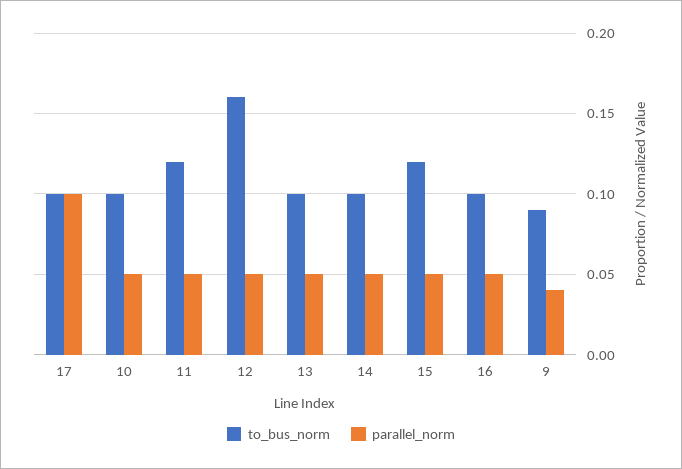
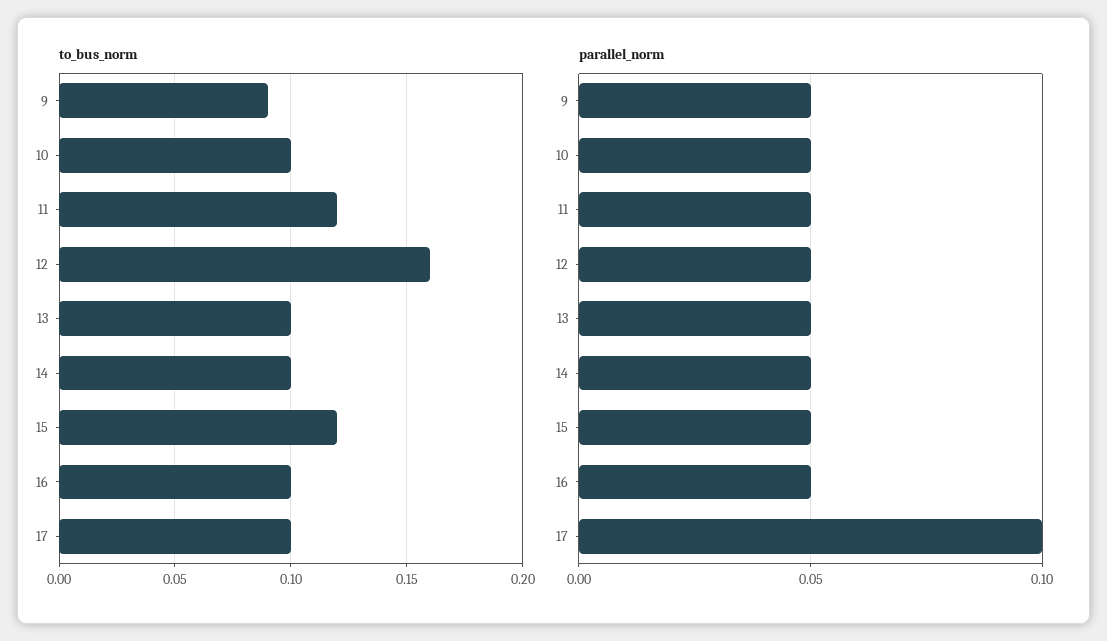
  {
    "to_bus_norm": {
      "17": 0.1,
      "10": 0.1,
      "11": 0.12,
      "12": 0.16,
      "13": 0.1,
      "14": 0.1,
      "15": 0.12,
      "16": 0.1,
      "9": 0.09
    },
    "parallel_norm": {
      "17": 0.1,
      "10": 0.05,
      "11": 0.05,
      "12": 0.05,
      "13": 0.05,
      "14": 0.05,
      "15": 0.05,
      "16": 0.05,
-     "9": 0.04
+     "9": 0.05
    }
  }

